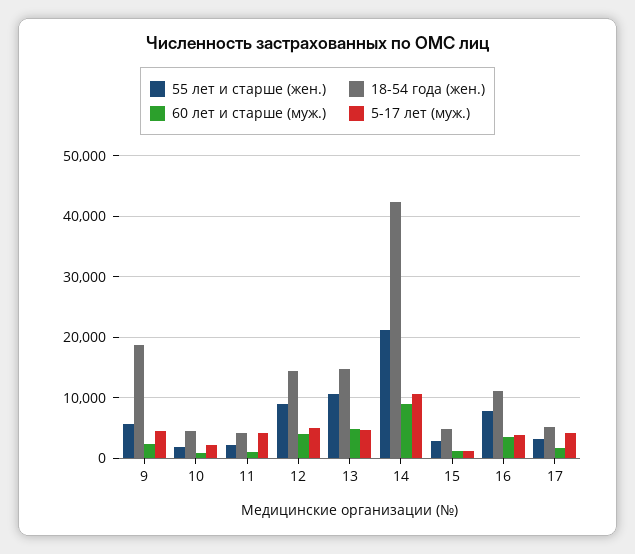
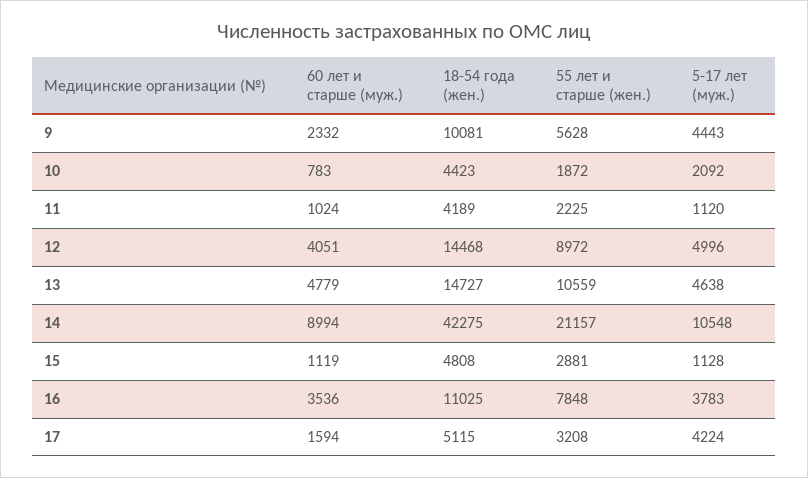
  {
    "55 лет и старше (жен.)": {
      "9": 5628,
      "10": 1872,
      "11": 2225,
      "12": 8972,
      "13": 10559,
      "14": 21157,
      "15": 2881,
      "16": 7848,
      "17": 3208
    },
    "18-54 года (жен.)": {
-     "9": 19000,
+     "9": 10081,
      "10": 4423,
      "11": 4189,
      "12": 14468,
      "13": 14727,
      "14": 42275,
      "15": 4808,
      "16": 11025,
      "17": 5115
    },
    "60 лет и старше (муж.)": {
      "9": 2332,
      "10": 783,
      "11": 1024,
      "12": 4051,
      "13": 4779,
      "14": 8994,
      "15": 1119,
      "16": 3536,
      "17": 1594
    },
    "5-17 лет (муж.)": {
      "9": 4443,
      "10": 2092,
-     "11": 4000,
+     "11": 1120,
      "12": 4996,
      "13": 4638,
      "14": 10548,
      "15": 1128,
      "16": 3783,
      "17": 4224
    }
  }

